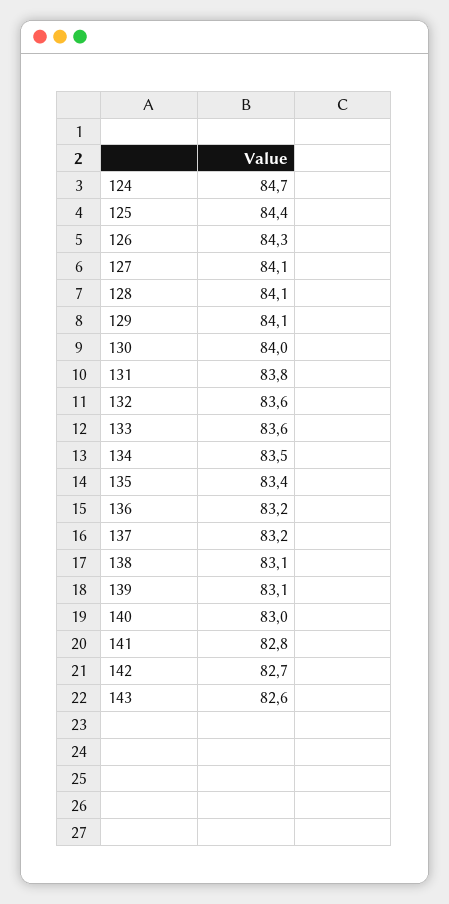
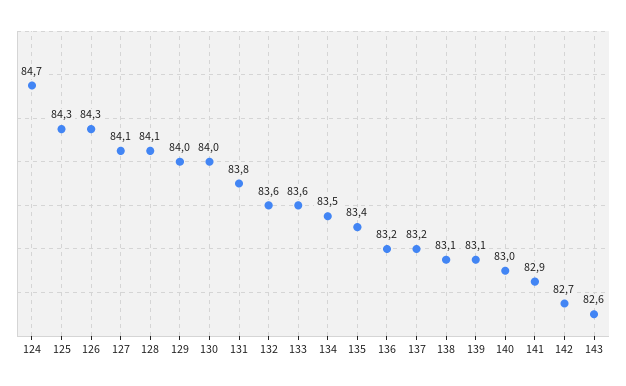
  {
    "124": 84.7,
-   "125": 84.4,
+   "125": 84.3,
    "126": 84.3,
    "127": 84.1,
    "128": 84.1,
-   "129": 84.1,
+   "129": 84,
    "130": 84,
    "131": 83.8,
    "132": 83.6,
    "133": 83.6,
    "134": 83.5,
    "135": 83.4,
    "136": 83.2,
    "137": 83.2,
    "138": 83.1,
    "139": 83.1,
    "140": 83,
-   "141": 82.8,
+   "141": 82.9,
    "142": 82.7,
    "143": 82.6
  }

